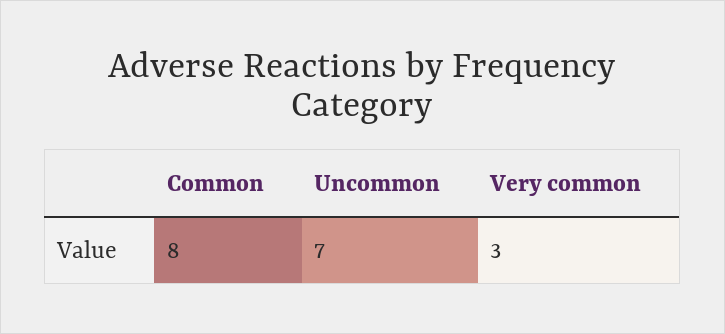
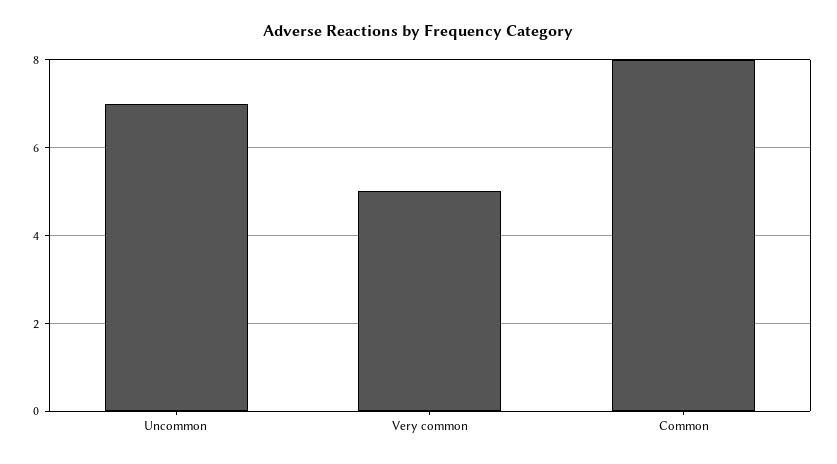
  {
    "Common": 8,
    "Uncommon": 7,
-   "Very common": 3
+   "Very common": 5
  }

